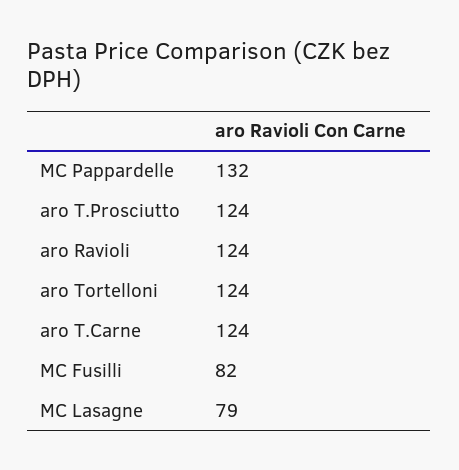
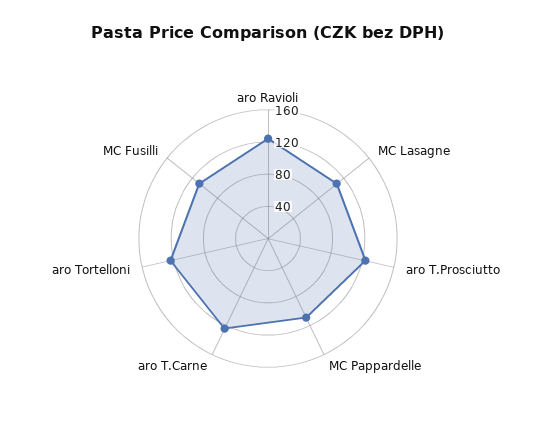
  {
-   "MC Pappardelle": 132,
+   "MC Pappardelle": 110,
    "aro T.Prosciutto": 124,
    "aro Ravioli": 124,
    "aro Tortelloni": 124,
    "aro T.Carne": 124,
-   "MC Fusilli": 82,
+   "MC Fusilli": 110,
-   "MC Lasagne": 79
+   "MC Lasagne": 110
  }

